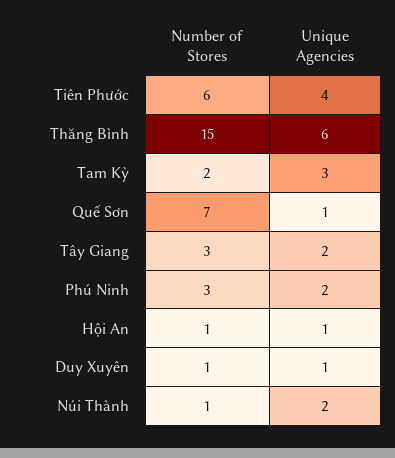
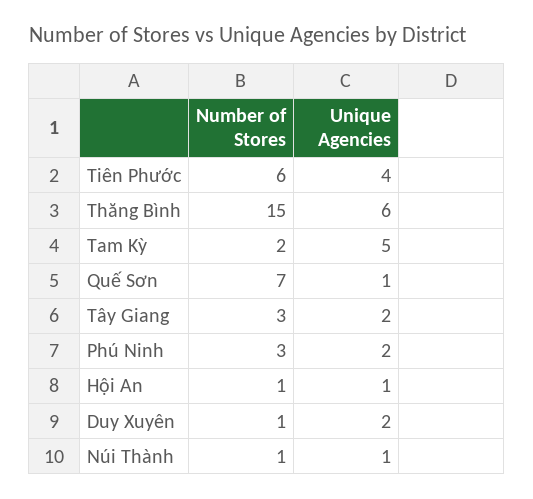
  {
    "Number of Stores": {
      "Tiên Phước": 6,
      "Thăng Bình": 15,
      "Tam Kỳ": 2,
      "Quế Sơn": 7,
      "Tây Giang": 3,
      "Phú Ninh": 3,
      "Hội An": 1,
      "Duy Xuyên": 1,
      "Núi Thành": 1
    },
    "Unique Agencies": {
      "Tiên Phước": 4,
      "Thăng Bình": 6,
-     "Tam Kỳ": 3,
+     "Tam Kỳ": 5,
      "Quế Sơn": 1,
      "Tây Giang": 2,
      "Phú Ninh": 2,
      "Hội An": 1,
-     "Duy Xuyên": 1,
+     "Duy Xuyên": 2,
-     "Núi Thành": 2
+     "Núi Thành": 1
    }
  }

